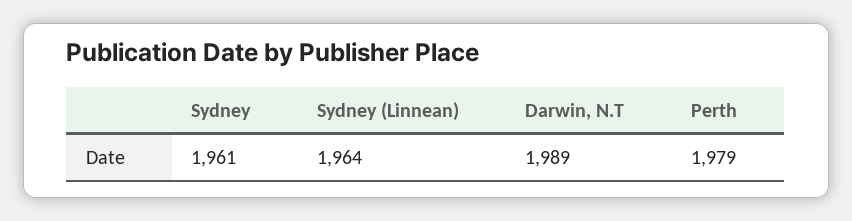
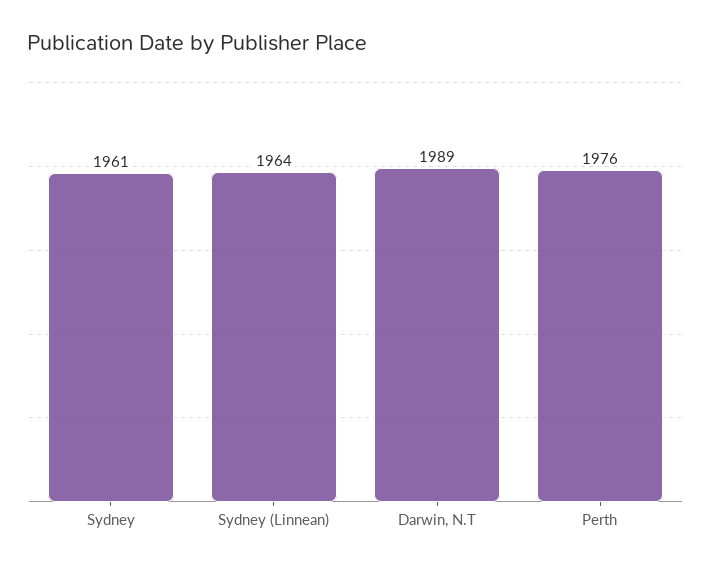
  {
    "Sydney": 1961,
    "Sydney (Linnean)": 1964,
    "Darwin, N.T": 1989,
-   "Perth": 1979
+   "Perth": 1976
  }

